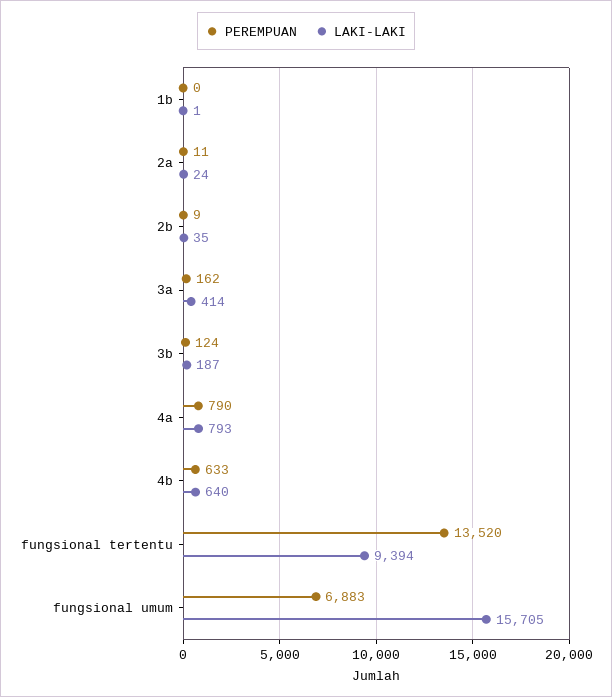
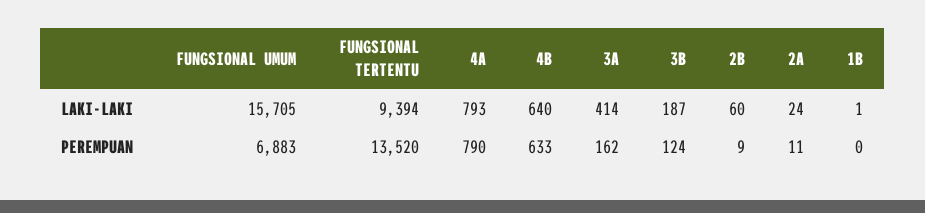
  {
    "PEREMPUAN": {
      "1b": 0,
      "2a": 11,
      "2b": 9,
      "3a": 162,
      "3b": 124,
      "4a": 790,
      "4b": 633,
      "fungsional tertentu": 13520,
      "fungsional umum": 6883
    },
    "LAKI-LAKI": {
      "1b": 1,
      "2a": 24,
-     "2b": 35,
+     "2b": 60,
      "3a": 414,
      "3b": 187,
      "4a": 793,
      "4b": 640,
      "fungsional tertentu": 9394,
      "fungsional umum": 15705
    }
  }

